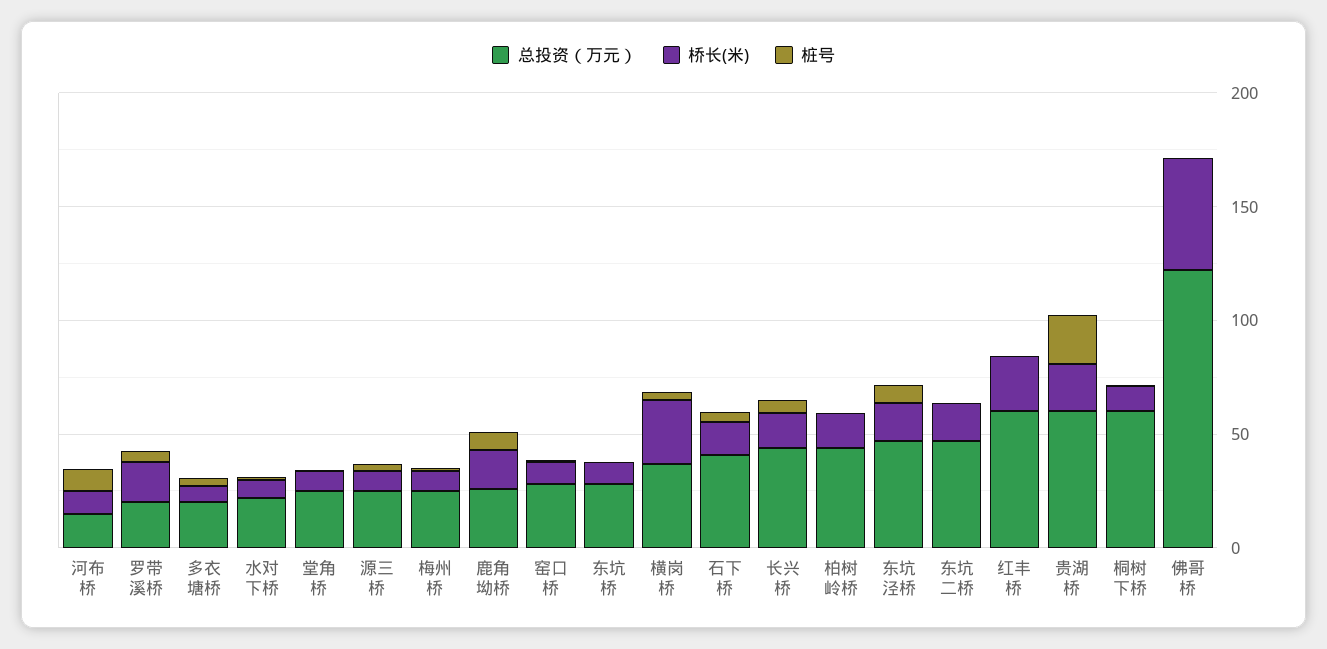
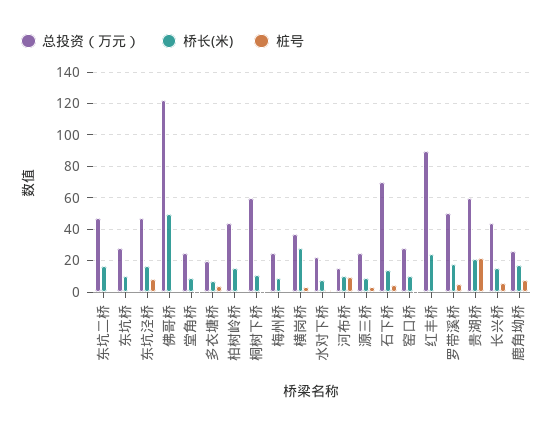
  {
    "总投资（万元）": {
      "河布桥": 15,
-     "罗带溪桥": 20,
+     "罗带溪桥": 50,
      "多衣塘桥": 20,
      "水对下桥": 20,
      "堂角桥": 25,
      "源三桥": 25,
      "梅州桥": 25,
      "鹿角坳桥": 25,
      "窑口桥": 30,
      "东坑桥": 30,
      "横岗桥": 35,
-     "石下桥": 40,
+     "石下桥": 70,
      "长兴桥": 45,
      "柏树岭桥": 45,
      "东坑泾桥": 45,
      "东坑二桥": 45,
-     "红丰桥": 60,
+     "红丰桥": 90,
      "贵湖桥": 60,
      "桐树下桥": 60,
      "佛哥桥": 120
    },
    "桥长(米)": {
      "河布桥": 10,
      "罗带溪桥": 20,
      "多衣塘桥": 5,
      "水对下桥": 10,
      "堂角桥": 10,
      "源三桥": 10,
      "梅州桥": 10,
      "鹿角坳桥": 15,
      "窑口桥": 10,
      "东坑桥": 10,
      "横岗桥": 30,
      "石下桥": 15,
      "长兴桥": 15,
      "柏树岭桥": 15,
      "东坑泾桥": 15,
      "东坑二桥": 15,
      "红丰桥": 25,
      "贵湖桥": 20,
      "桐树下桥": 10,
      "佛哥桥": 50
    },
    "桩号": {
      "河布桥": 10,
      "罗带溪桥": 5,
      "多衣塘桥": 5,
      "水对下桥": 0,
      "堂角桥": 0,
      "源三桥": 5,
      "梅州桥": 0,
      "鹿角坳桥": 10,
      "窑口桥": 0,
      "东坑桥": 0,
      "横岗桥": 5,
      "石下桥": 5,
      "长兴桥": 5,
      "柏树岭桥": 0,
      "东坑泾桥": 10,
      "东坑二桥": 0,
      "红丰桥": 0,
      "贵湖桥": 20,
      "桐树下桥": 0,
      "佛哥桥": 0
    }
  }

